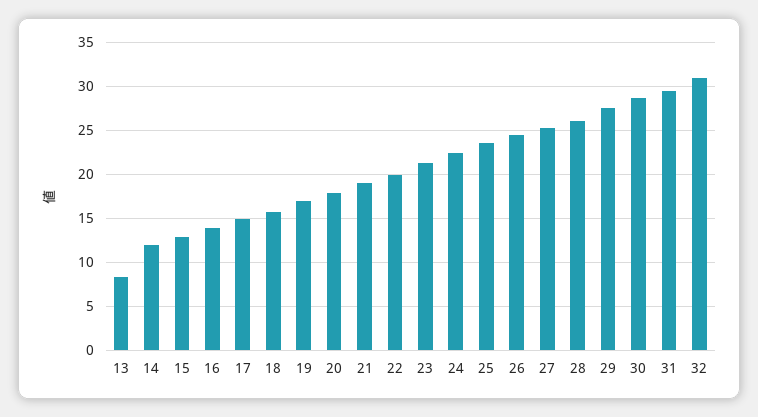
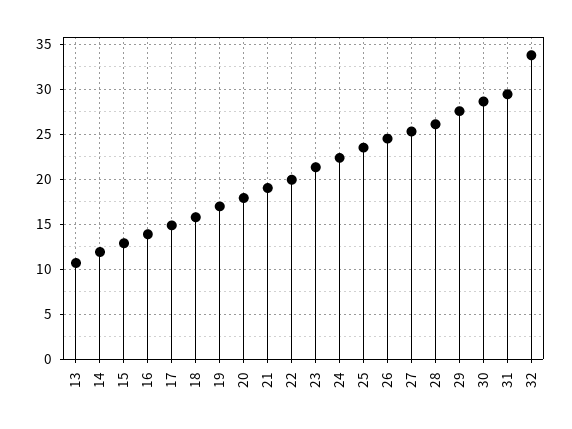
  {
-   "13": 8,
+   "13": 11,
    "14": 12,
    "15": 13,
    "16": 14,
    "17": 15,
    "18": 16,
    "19": 17,
    "20": 18,
    "21": 19,
    "22": 20,
    "23": 21,
    "24": 22,
    "25": 24,
    "26": 25,
    "27": 25,
    "28": 26,
    "29": 28,
    "30": 29,
    "31": 29,
-   "32": 31
+   "32": 34
  }

